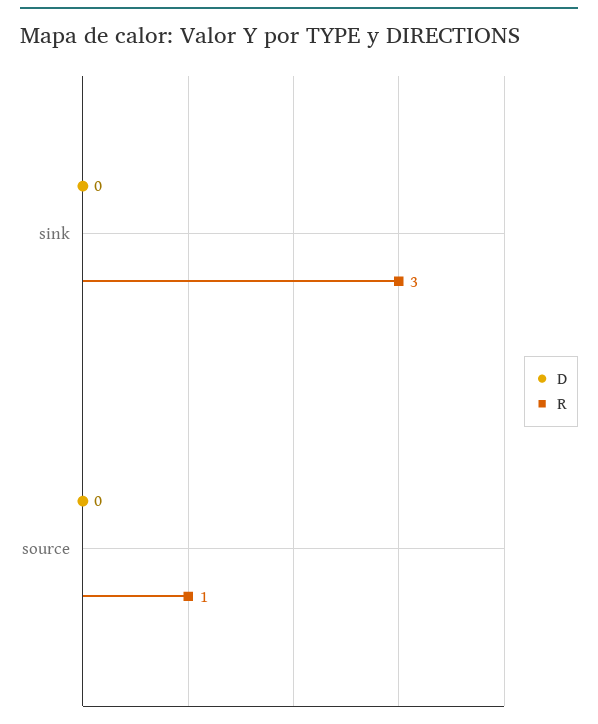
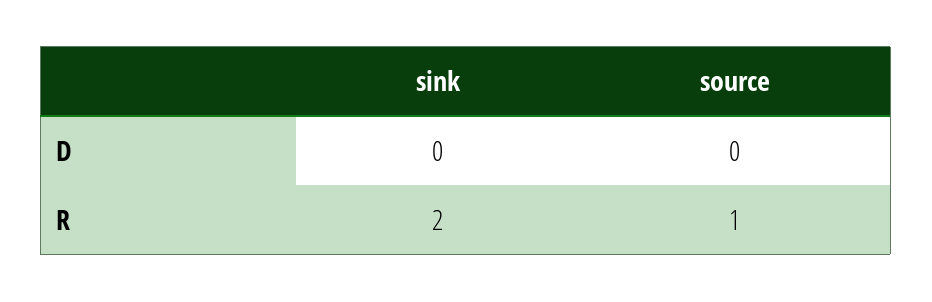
  {
    "D": {
      "sink": 0,
      "source": 0
    },
    "R": {
-     "sink": 3,
+     "sink": 2,
      "source": 1
    }
  }

